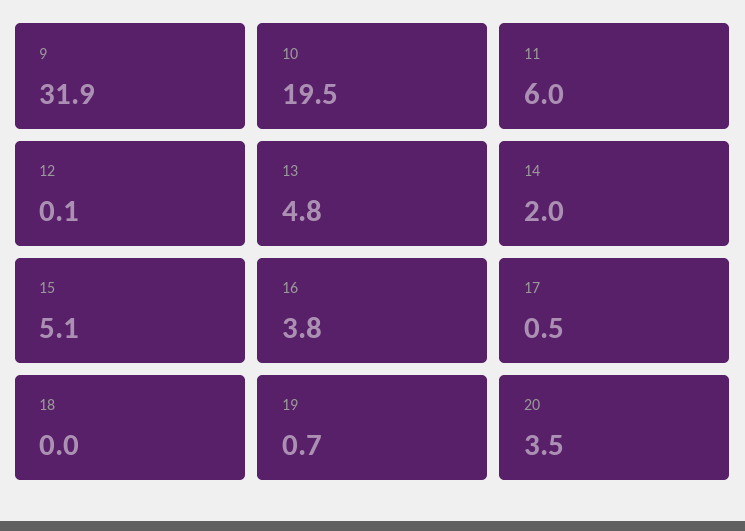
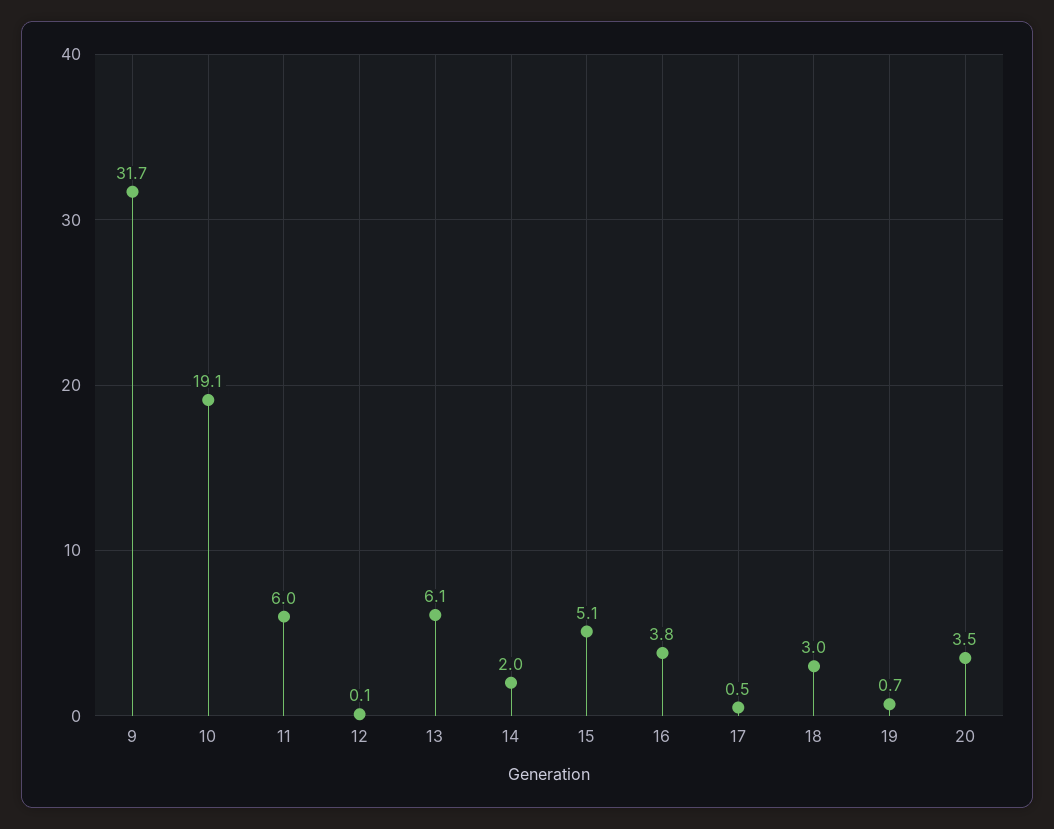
  {
-   "9": 31.9,
+   "9": 31.7,
-   "10": 19.5,
+   "10": 19.1,
    "11": 6,
    "12": 0.1,
-   "13": 4.8,
+   "13": 6.1,
    "14": 2,
    "15": 5.1,
    "16": 3.8,
    "17": 0.5,
-   "18": 0,
+   "18": 3,
    "19": 0.7,
    "20": 3.5
  }

